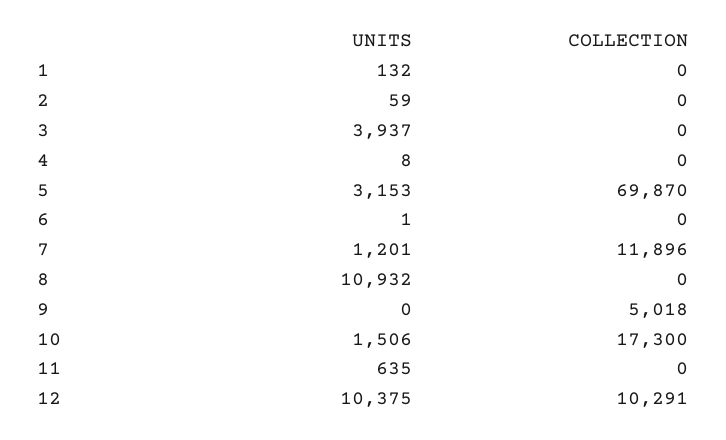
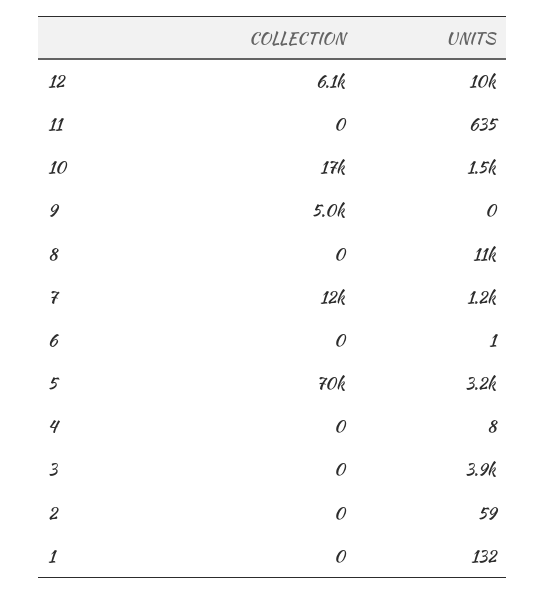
  {
    "UNITS": {
      "1": 132,
      "2": 59,
      "3": 3937,
      "4": 8,
      "5": 3153,
      "6": 1,
      "7": 1201,
      "8": 10932,
      "9": 0,
      "10": 1506,
      "11": 635,
      "12": 10375
    },
    "COLLECTION": {
      "1": 0,
      "2": 0,
      "3": 0,
      "4": 0,
      "5": 69870,
      "6": 0,
      "7": 11896,
      "8": 0,
      "9": 5018,
      "10": 17300,
      "11": 0,
-     "12": 10291
+     "12": 6100
    }
  }

